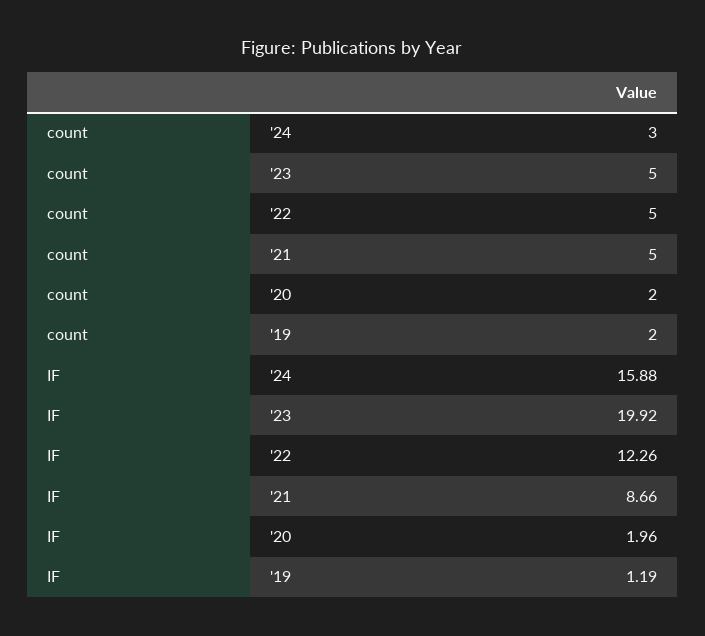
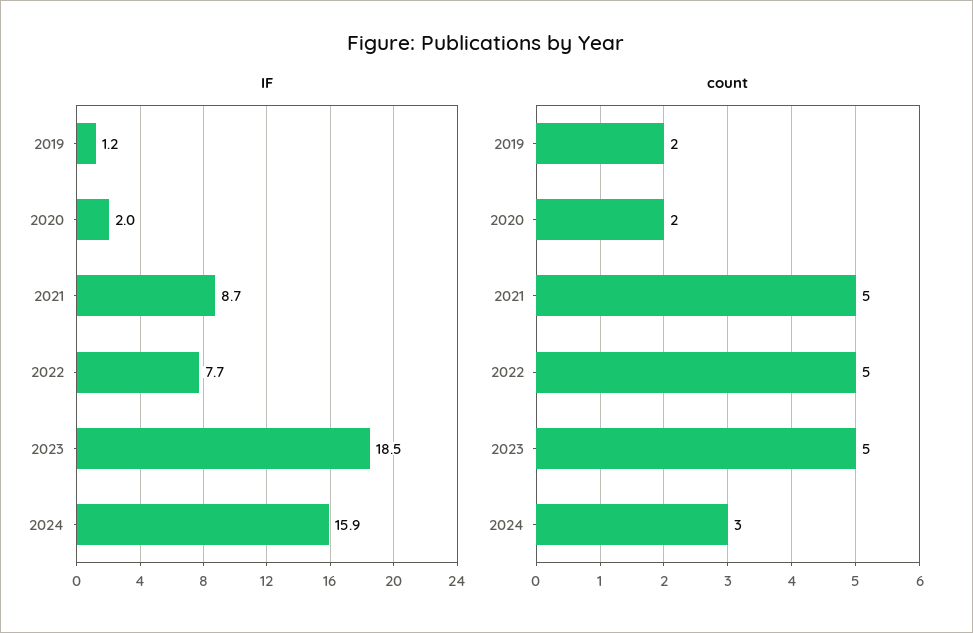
  {
    "count": {
      "'24": 3,
      "'23": 5,
      "'22": 5,
      "'21": 5,
      "'20": 2,
      "'19": 2
    },
    "IF": {
      "'24": 15.88,
-     "'23": 19.92,
+     "'23": 18.5,
-     "'22": 12.26,
+     "'22": 7.7,
      "'21": 8.66,
      "'20": 1.96,
      "'19": 1.19
    }
  }

